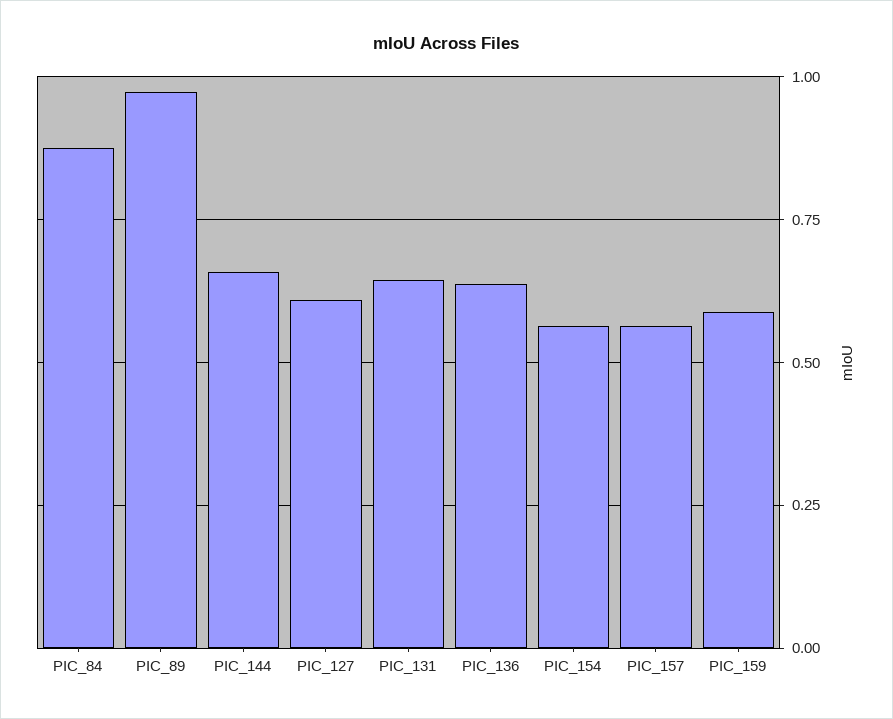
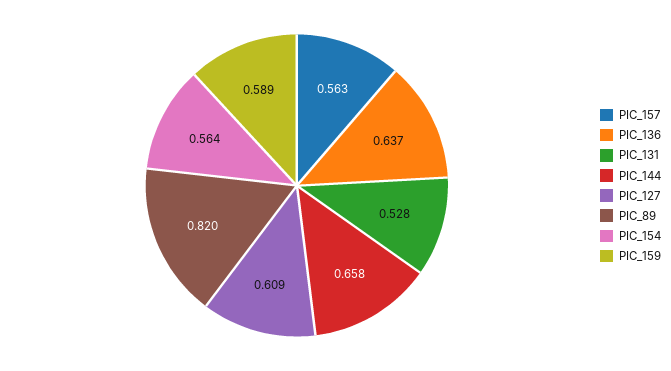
  {
-   "PIC_84": 0.875,
-   "PIC_89": 0.975,
+   "PIC_89": 0.82,
    "PIC_144": 0.658,
    "PIC_127": 0.609,
-   "PIC_131": 0.65,
+   "PIC_131": 0.528,
    "PIC_136": 0.637,
    "PIC_154": 0.564,
    "PIC_157": 0.563,
    "PIC_159": 0.589
  }

